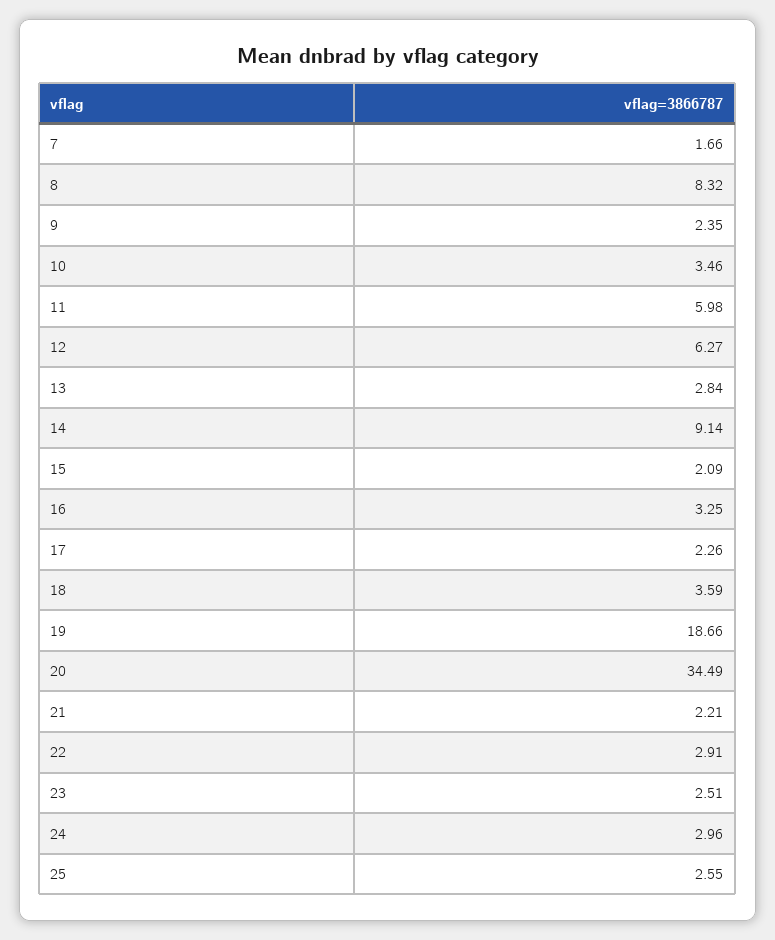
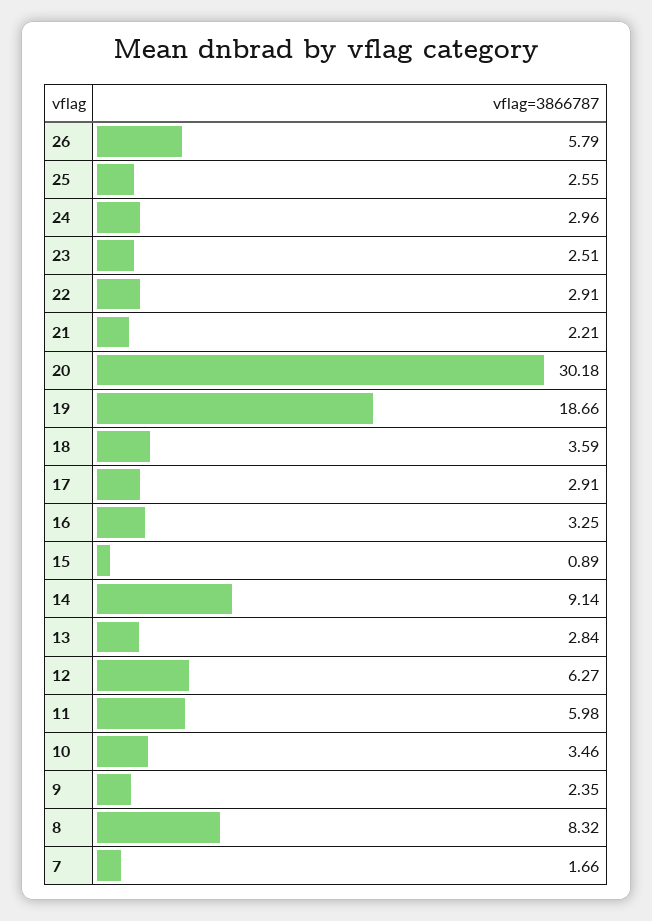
  {
    "7": 1.66,
    "8": 8.32,
    "9": 2.35,
    "10": 3.46,
    "11": 5.98,
    "12": 6.27,
    "13": 2.84,
    "14": 9.14,
-   "15": 2.09,
+   "15": 0.89,
    "16": 3.25,
-   "17": 2.26,
+   "17": 2.91,
    "18": 3.59,
    "19": 18.66,
-   "20": 34.49,
+   "20": 30.18,
    "21": 2.21,
    "22": 2.91,
    "23": 2.51,
    "24": 2.96,
-   "25": 2.55
+   "25": 2.55,
+   "26": 5.79
  }

